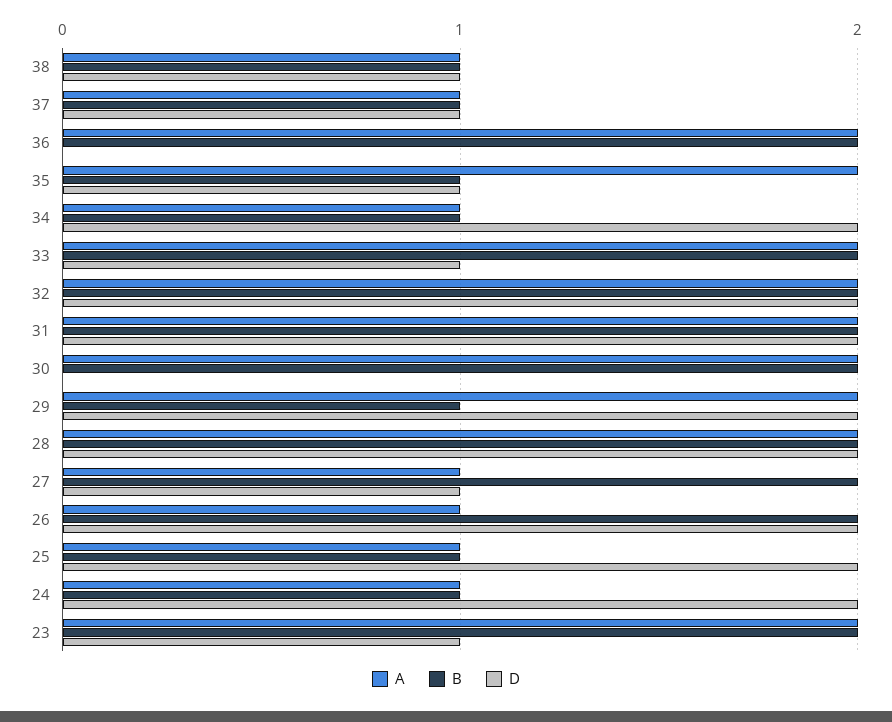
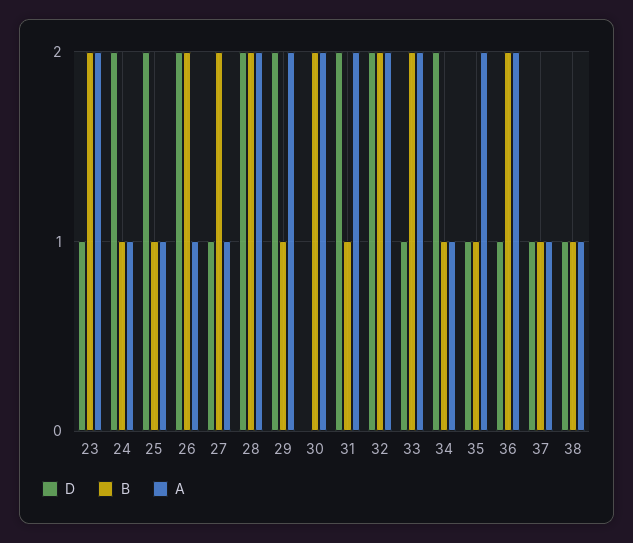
  {
    "A": {
      "38": 1,
      "37": 1,
      "36": 2,
      "35": 2,
      "34": 1,
      "33": 2,
      "32": 2,
      "31": 2,
      "30": 2,
      "29": 2,
      "28": 2,
      "27": 1,
      "26": 1,
      "25": 1,
      "24": 1,
      "23": 2
    },
    "B": {
      "38": 1,
      "37": 1,
      "36": 2,
      "35": 1,
      "34": 1,
      "33": 2,
      "32": 2,
-     "31": 2,
+     "31": 1,
      "30": 2,
      "29": 1,
      "28": 2,
      "27": 2,
      "26": 2,
      "25": 1,
      "24": 1,
      "23": 2
    },
    "D": {
      "38": 1,
      "37": 1,
-     "36": 0,
+     "36": 1,
      "35": 1,
      "34": 2,
      "33": 1,
      "32": 2,
      "31": 2,
      "30": 0,
      "29": 2,
      "28": 2,
      "27": 1,
      "26": 2,
      "25": 2,
      "24": 2,
      "23": 1
    }
  }

